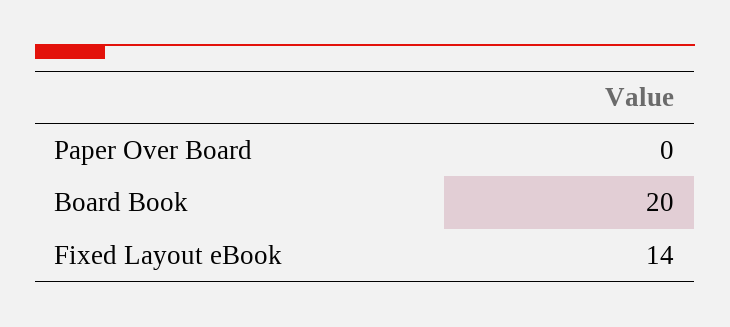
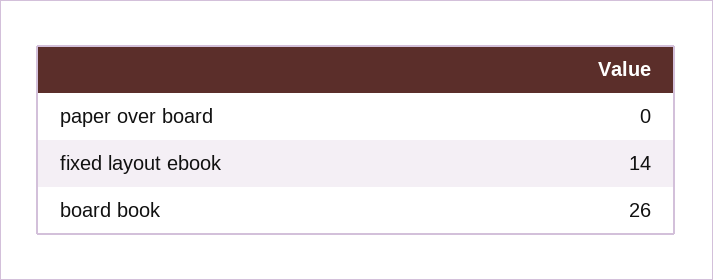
  {
    "Paper Over Board": 0,
-   "Board Book": 20,
+   "Board Book": 26,
    "Fixed Layout eBook": 14
  }

